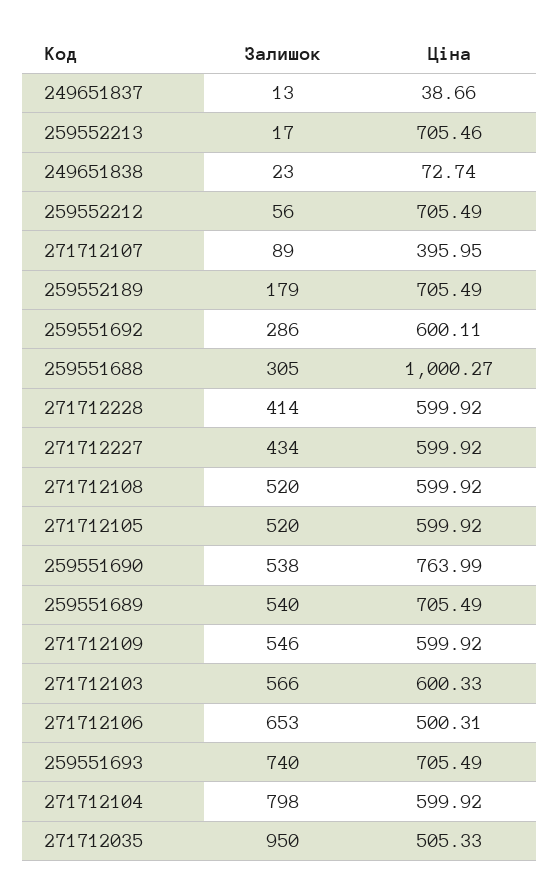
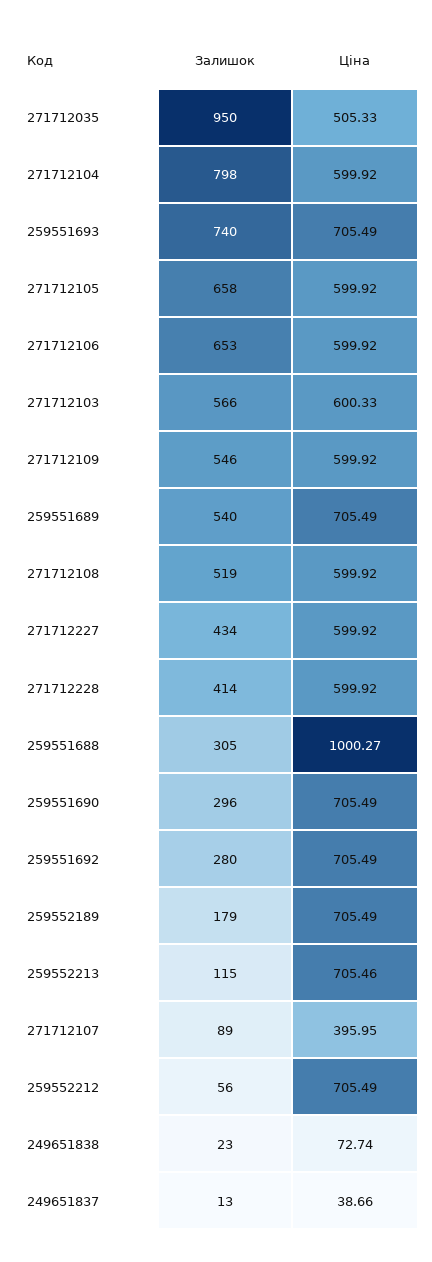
  {
    "Залишок": {
      "249651837": 13,
-     "259552213": 17,
+     "259552213": 115,
      "249651838": 23,
      "259552212": 56,
      "271712107": 89,
      "259552189": 179,
-     "259551692": 286,
+     "259551692": 280,
      "259551688": 305,
      "271712228": 414,
      "271712227": 434,
-     "271712108": 520,
+     "271712108": 519,
-     "271712105": 520,
+     "271712105": 658,
-     "259551690": 538,
+     "259551690": 296,
      "259551689": 540,
      "271712109": 546,
      "271712103": 566,
      "271712106": 653,
      "259551693": 740,
      "271712104": 798,
      "271712035": 950
    },
    "Ціна": {
      "249651837": 38.66,
      "259552213": 705.46,
      "249651838": 72.74,
      "259552212": 705.49,
      "271712107": 395.95,
      "259552189": 705.49,
-     "259551692": 600.11,
+     "259551692": 705.49,
      "259551688": 1000.27,
      "271712228": 599.92,
      "271712227": 599.92,
      "271712108": 599.92,
      "271712105": 599.92,
-     "259551690": 763.99,
+     "259551690": 705.49,
      "259551689": 705.49,
      "271712109": 599.92,
      "271712103": 600.33,
-     "271712106": 500.31,
+     "271712106": 599.92,
      "259551693": 705.49,
      "271712104": 599.92,
      "271712035": 505.33
    }
  }

